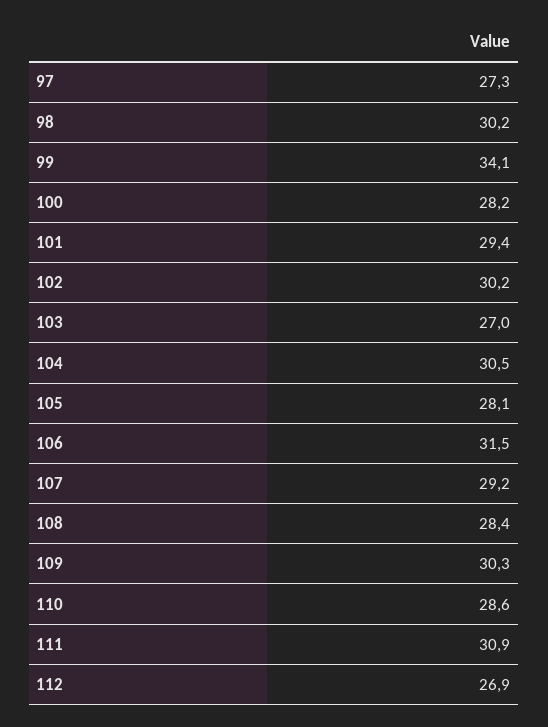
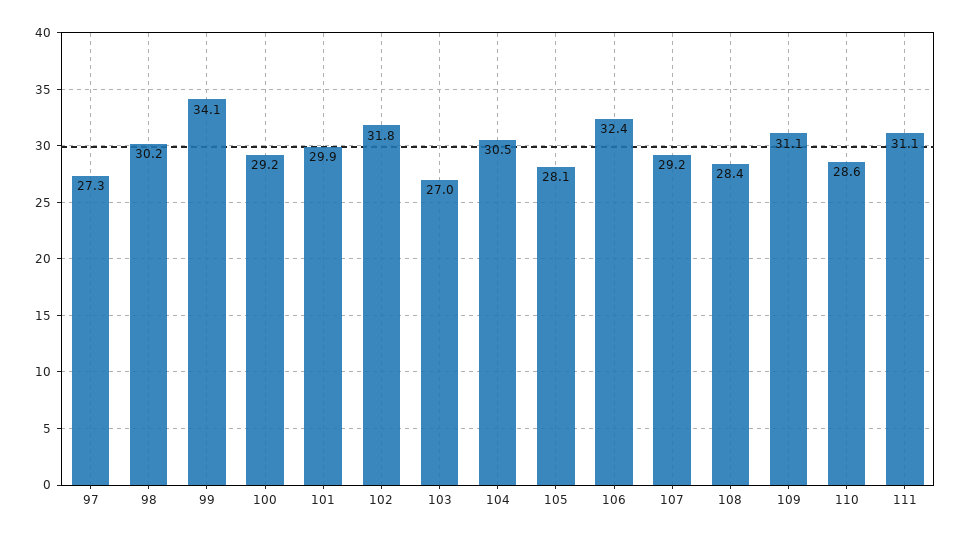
  {
    "97": 27.3,
    "98": 30.2,
    "99": 34.1,
-   "100": 28.2,
+   "100": 29.2,
-   "101": 29.4,
+   "101": 29.9,
-   "102": 30.2,
+   "102": 31.8,
    "103": 27,
    "104": 30.5,
    "105": 28.1,
-   "106": 31.5,
+   "106": 32.4,
    "107": 29.2,
    "108": 28.4,
-   "109": 30.3,
+   "109": 31.1,
    "110": 28.6,
-   "111": 30.9,
+   "111": 31.1
-   "112": 26.9
  }

